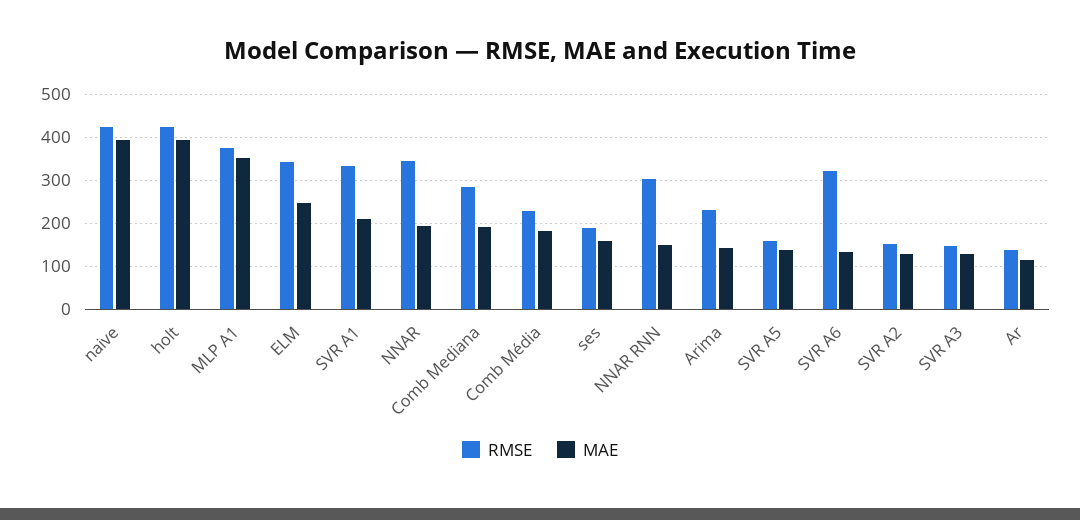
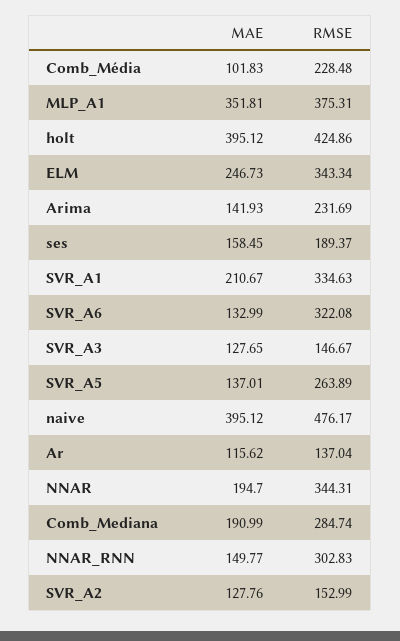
  {
    "RMSE": {
-     "naive": 420,
+     "naive": 476.17,
      "holt": 424.86,
      "MLP A1": 375.31,
      "ELM": 343.34,
      "SVR A1": 334.63,
      "NNAR": 344.31,
      "Comb Mediana": 284.74,
      "Comb Média": 228.48,
      "ses": 189.37,
      "NNAR RNN": 302.83,
      "Arima": 231.69,
-     "SVR A5": 160,
+     "SVR A5": 263.89,
      "SVR A6": 322.08,
      "SVR A2": 152.99,
      "SVR A3": 146.67,
      "Ar": 137.04
    },
    "MAE": {
      "naive": 395.12,
      "holt": 395.12,
      "MLP A1": 351.81,
      "ELM": 246.73,
      "SVR A1": 210.67,
      "NNAR": 194.7,
      "Comb Mediana": 190.99,
-     "Comb Média": 180,
+     "Comb Média": 101.83,
      "ses": 158.45,
      "NNAR RNN": 149.77,
      "Arima": 141.93,
      "SVR A5": 137.01,
      "SVR A6": 132.99,
      "SVR A2": 127.76,
      "SVR A3": 127.65,
      "Ar": 115.62
    }
  }

